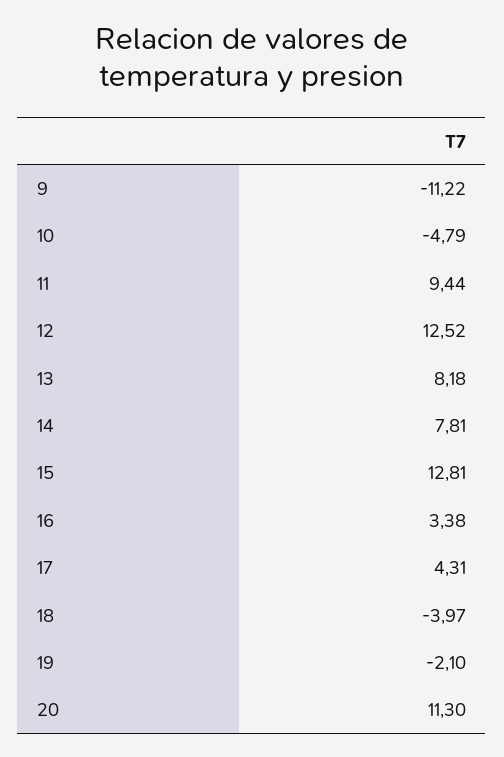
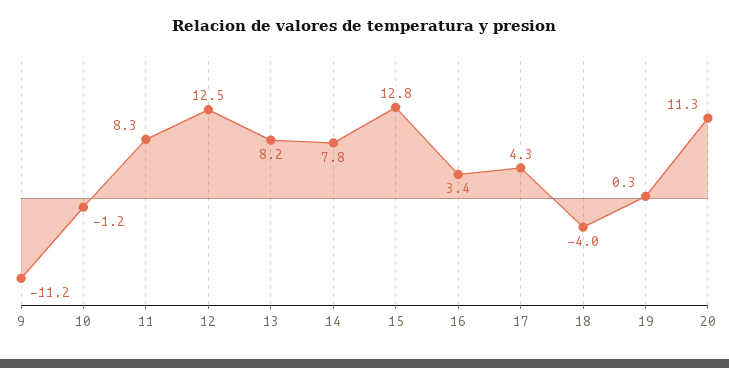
  {
    "9": -11.22,
-   "10": -4.79,
+   "10": -1.2,
-   "11": 9.44,
+   "11": 8.3,
    "12": 12.52,
    "13": 8.18,
    "14": 7.81,
    "15": 12.81,
    "16": 3.38,
    "17": 4.31,
    "18": -3.97,
-   "19": -2.1,
+   "19": 0.3,
    "20": 11.3
  }

